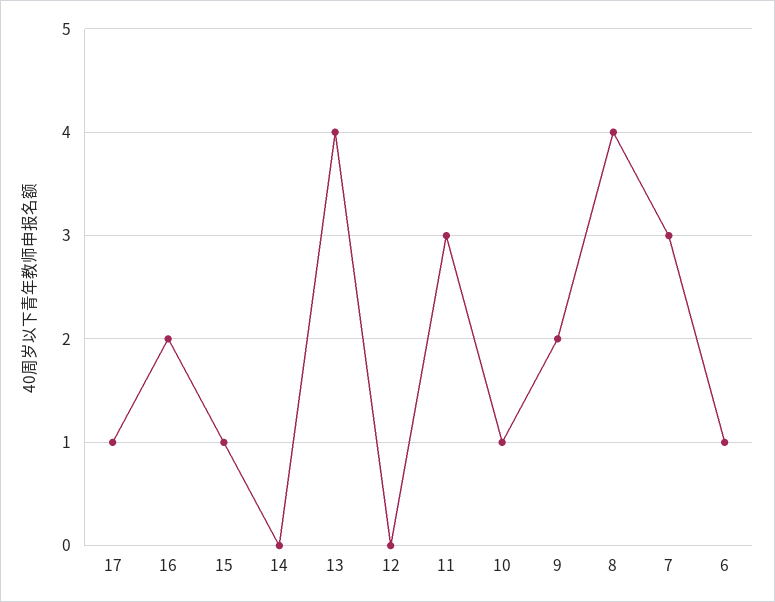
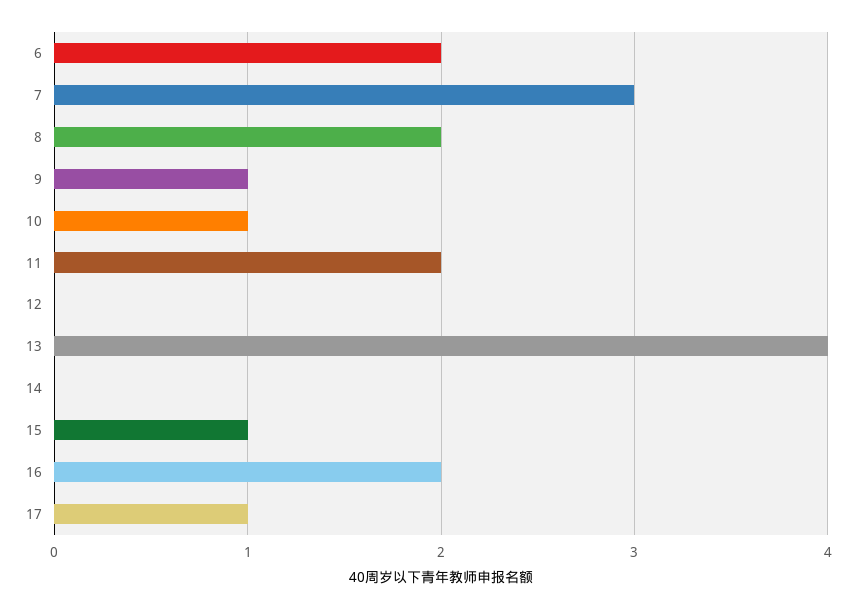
  {
    "17": 1,
    "16": 2,
    "15": 1,
    "14": 0,
    "13": 4,
    "12": 0,
-   "11": 3,
+   "11": 2,
    "10": 1,
-   "9": 2,
+   "9": 1,
-   "8": 4,
+   "8": 2,
    "7": 3,
-   "6": 1
+   "6": 2
  }

